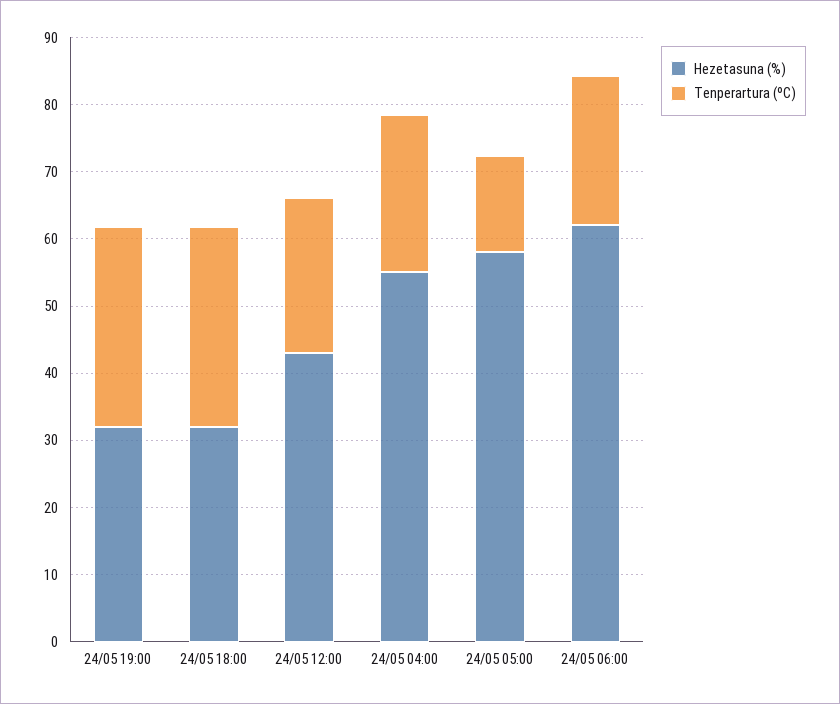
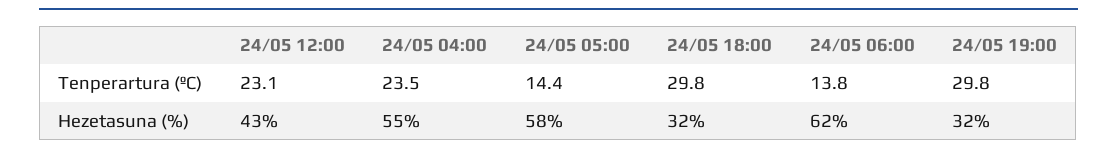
  {
    "Hezetasuna (%)": {
      "24/05 19:00": 32,
      "24/05 18:00": 32,
      "24/05 12:00": 43,
      "24/05 04:00": 55,
      "24/05 05:00": 58,
      "24/05 06:00": 62
    },
    "Tenperartura (ºC)": {
      "24/05 19:00": 29.8,
      "24/05 18:00": 29.8,
      "24/05 12:00": 23.1,
      "24/05 04:00": 23.5,
      "24/05 05:00": 14.4,
-     "24/05 06:00": 22
+     "24/05 06:00": 13.8
    }
  }

